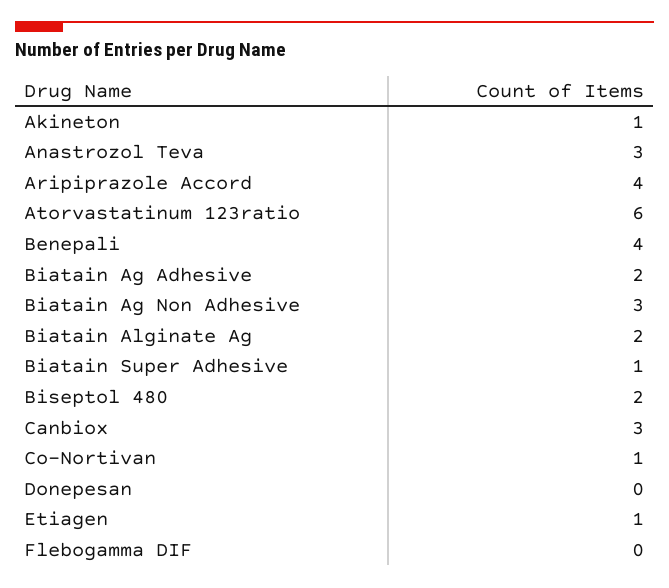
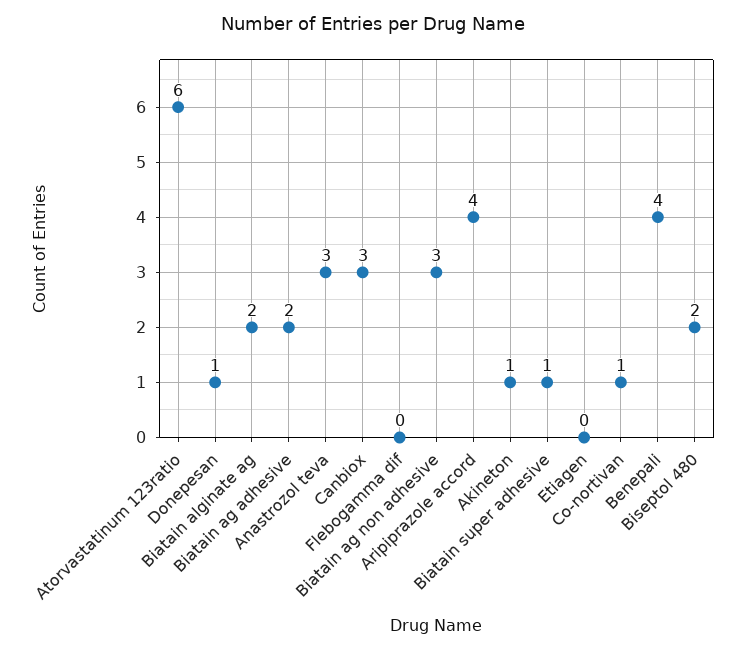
  {
    "Akineton": 1,
    "Anastrozol Teva": 3,
    "Aripiprazole Accord": 4,
    "Atorvastatinum 123ratio": 6,
    "Benepali": 4,
    "Biatain Ag Adhesive": 2,
    "Biatain Ag Non Adhesive": 3,
    "Biatain Alginate Ag": 2,
    "Biatain Super Adhesive": 1,
    "Biseptol 480": 2,
    "Canbiox": 3,
    "Co-Nortivan": 1,
-   "Donepesan": 0,
+   "Donepesan": 1,
-   "Etiagen": 1,
+   "Etiagen": 0,
    "Flebogamma DIF": 0
  }

